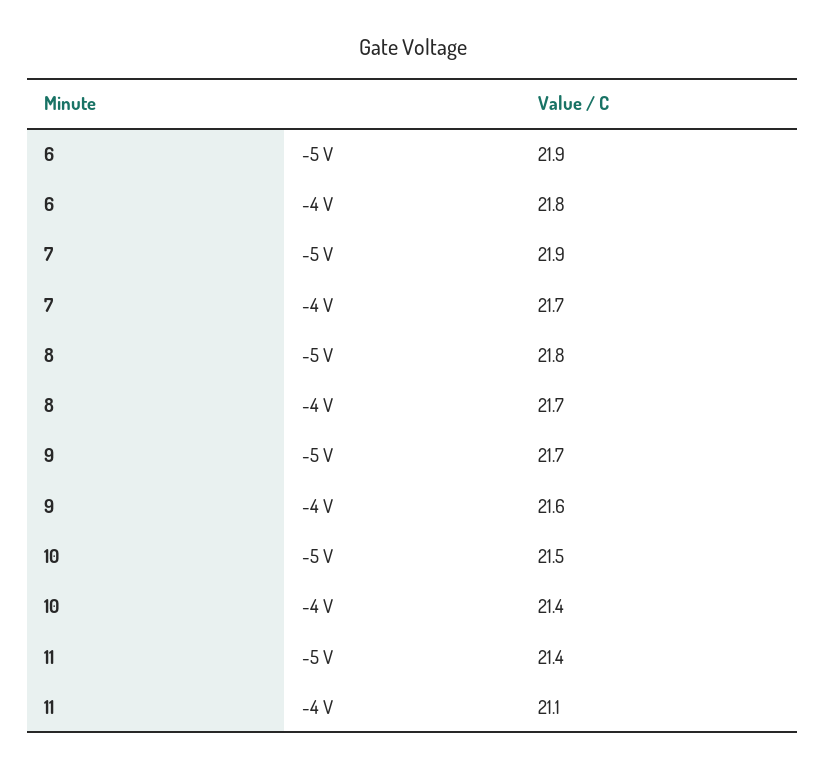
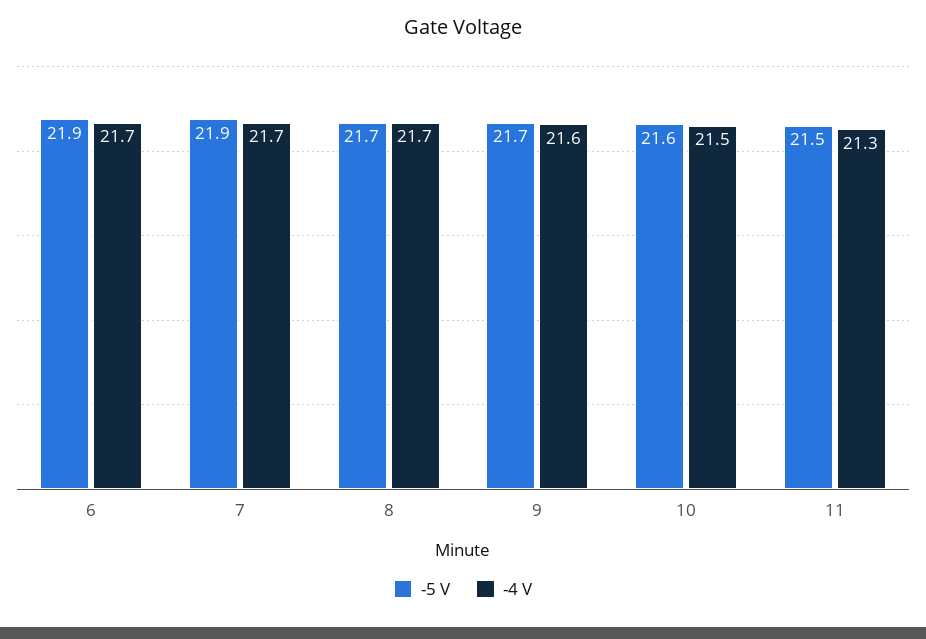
  {
    "-5 V": {
      "6": 21.9,
      "7": 21.9,
-     "8": 21.8,
+     "8": 21.7,
      "9": 21.7,
-     "10": 21.5,
+     "10": 21.6,
-     "11": 21.4
+     "11": 21.5
    },
    "-4 V": {
-     "6": 21.8,
+     "6": 21.7,
      "7": 21.7,
      "8": 21.7,
      "9": 21.6,
-     "10": 21.4,
+     "10": 21.5,
-     "11": 21.1
+     "11": 21.3
    }
  }

